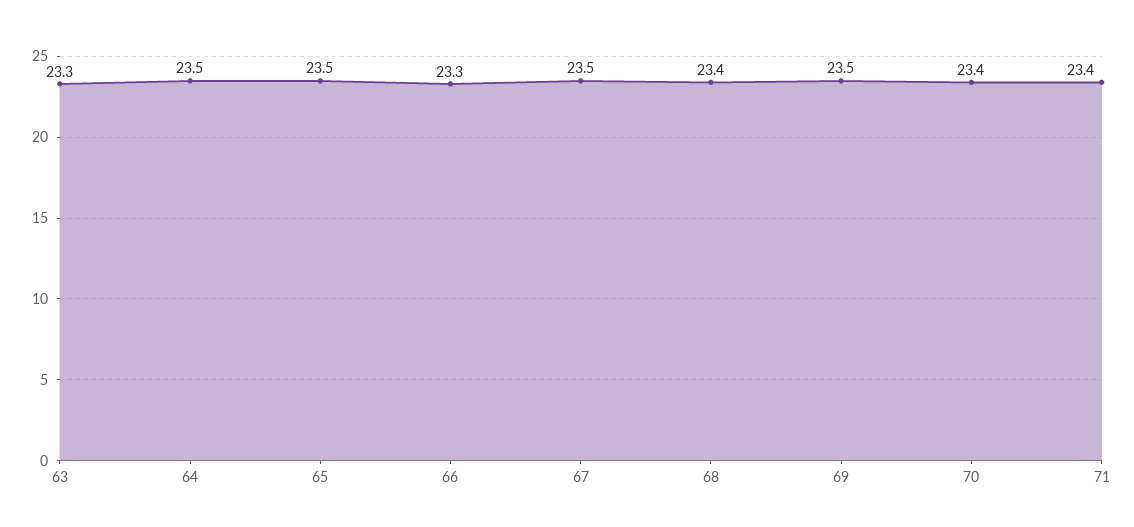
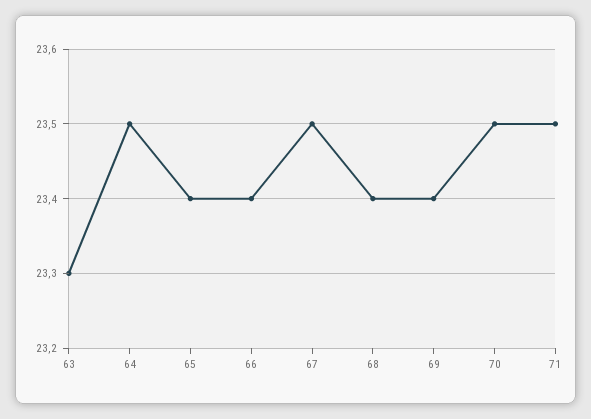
  {
    "63": 23.3,
    "64": 23.5,
-   "65": 23.5,
+   "65": 23.4,
-   "66": 23.3,
+   "66": 23.4,
    "67": 23.5,
    "68": 23.4,
-   "69": 23.5,
+   "69": 23.4,
-   "70": 23.4,
+   "70": 23.5,
-   "71": 23.4
+   "71": 23.5
  }

